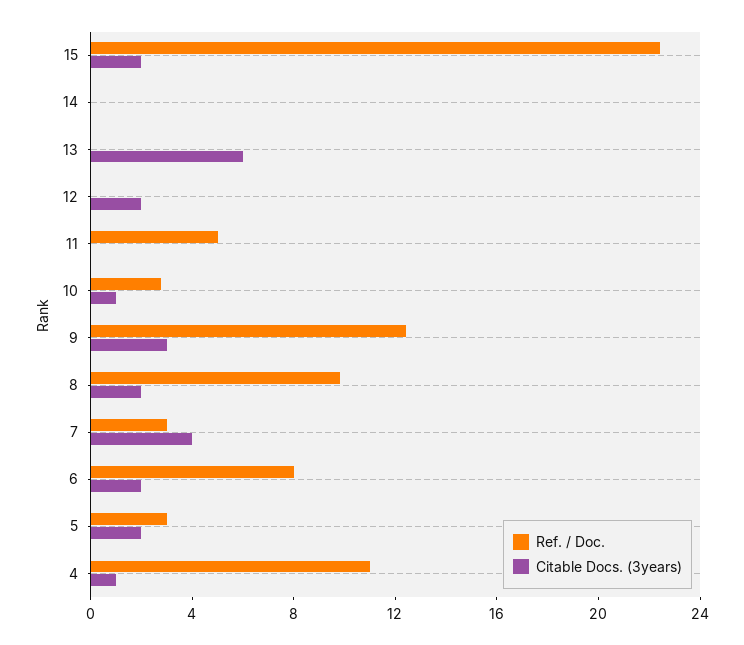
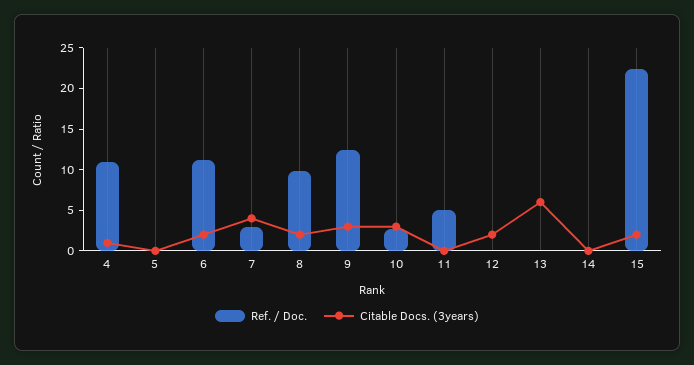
  {
    "Ref. / Doc.": {
      "15": 22,
      "14": 0,
      "13": 0,
      "12": 0,
      "11": 5,
      "10": 3,
      "9": 12,
      "8": 10,
      "7": 3,
-     "6": 8,
+     "6": 11,
-     "5": 3,
+     "5": 0,
      "4": 11
    },
    "Citable Docs. (3years)": {
      "15": 2,
      "14": 0,
      "13": 6,
      "12": 2,
      "11": 0,
-     "10": 1,
+     "10": 3,
      "9": 3,
      "8": 2,
      "7": 4,
      "6": 2,
-     "5": 2,
+     "5": 0,
      "4": 1
    }
  }

